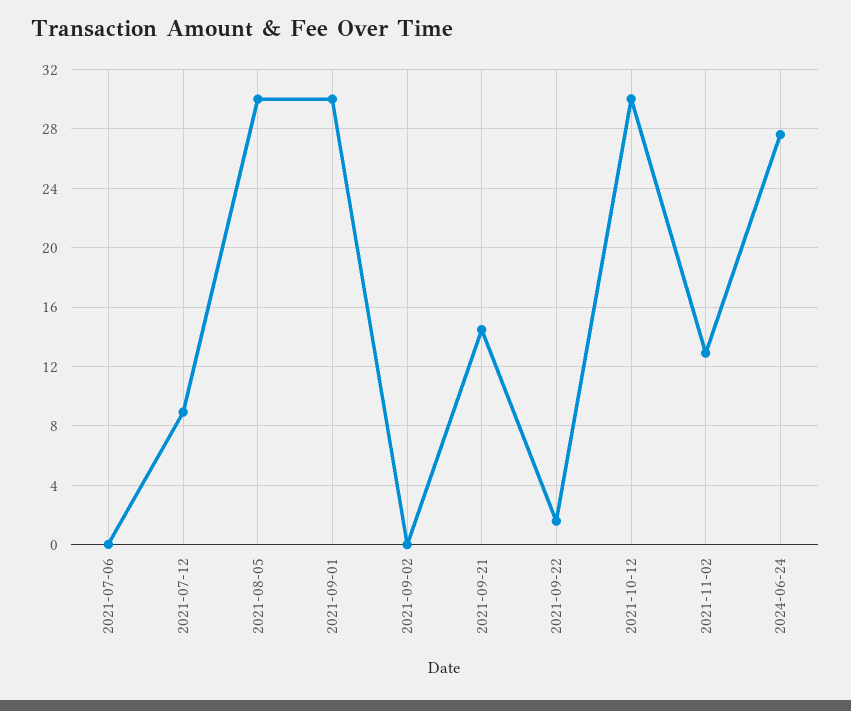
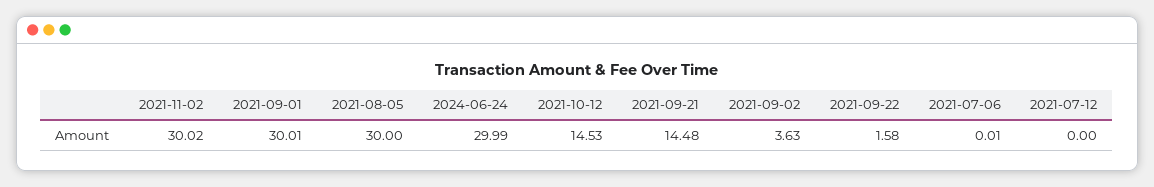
  {
    "2021-07-06": 0.01,
-   "2021-07-12": 9,
+   "2021-07-12": 0,
    "2021-08-05": 30,
    "2021-09-01": 30.01,
-   "2021-09-02": 0,
+   "2021-09-02": 3.63,
    "2021-09-21": 14.48,
    "2021-09-22": 1.58,
-   "2021-10-12": 30,
+   "2021-10-12": 14.53,
-   "2021-11-02": 13,
+   "2021-11-02": 30.02,
-   "2024-06-24": 27.5
+   "2024-06-24": 29.99
  }

